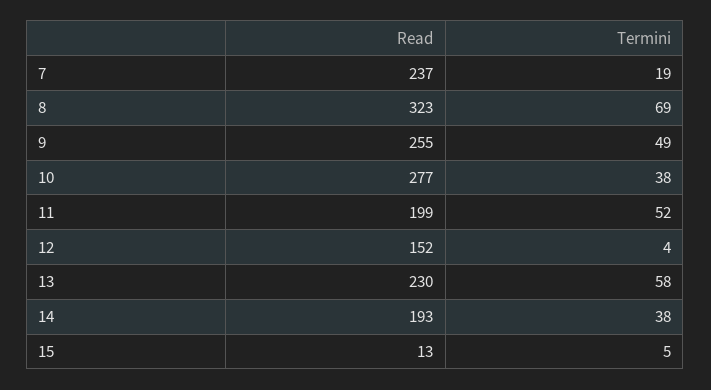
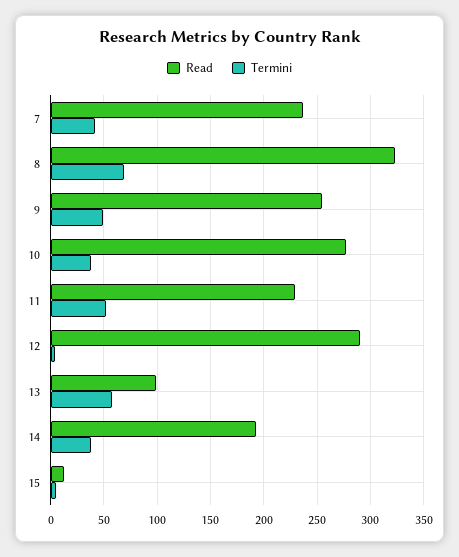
  {
    "Read": {
      "7": 237,
      "8": 323,
      "9": 255,
      "10": 277,
-     "11": 199,
+     "11": 230,
-     "12": 152,
+     "12": 290,
-     "13": 230,
+     "13": 100,
      "14": 193,
      "15": 13
    },
    "Termini": {
-     "7": 19,
+     "7": 40,
      "8": 69,
      "9": 49,
      "10": 38,
      "11": 52,
      "12": 4,
      "13": 58,
      "14": 38,
      "15": 5
    }
  }

